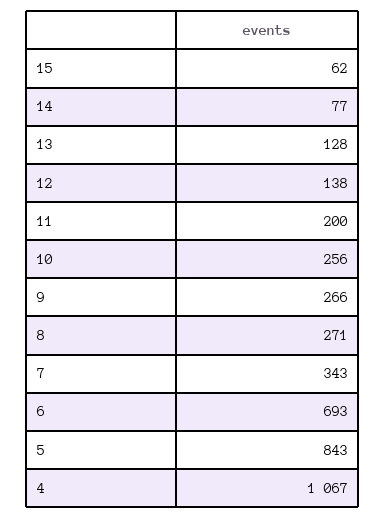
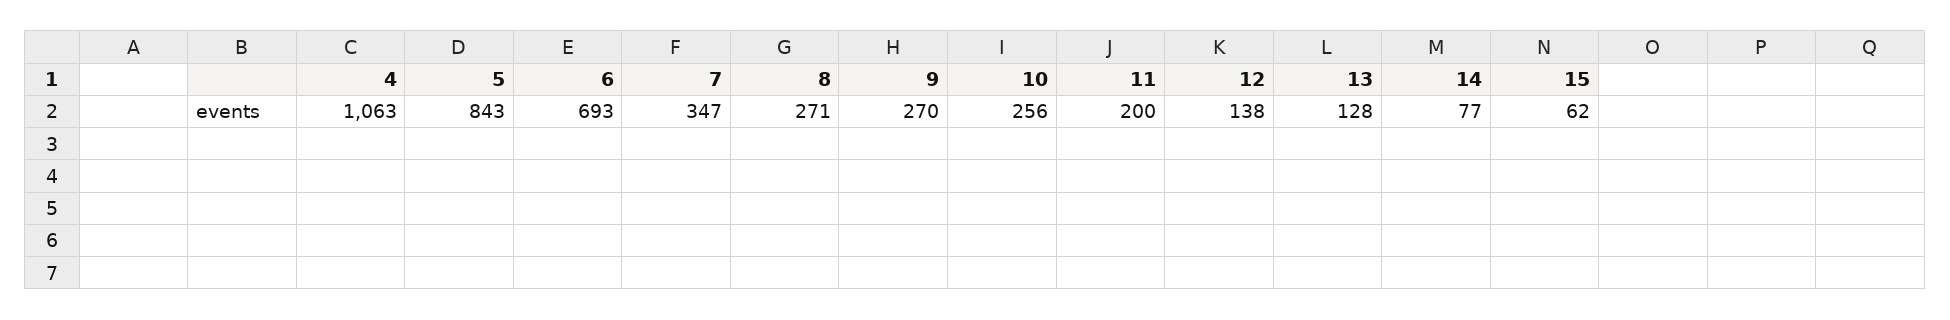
  {
    "15": 62,
    "14": 77,
    "13": 128,
    "12": 138,
    "11": 200,
    "10": 256,
-   "9": 266,
+   "9": 270,
    "8": 271,
-   "7": 343,
+   "7": 347,
    "6": 693,
    "5": 843,
-   "4": 1067
+   "4": 1063
  }

